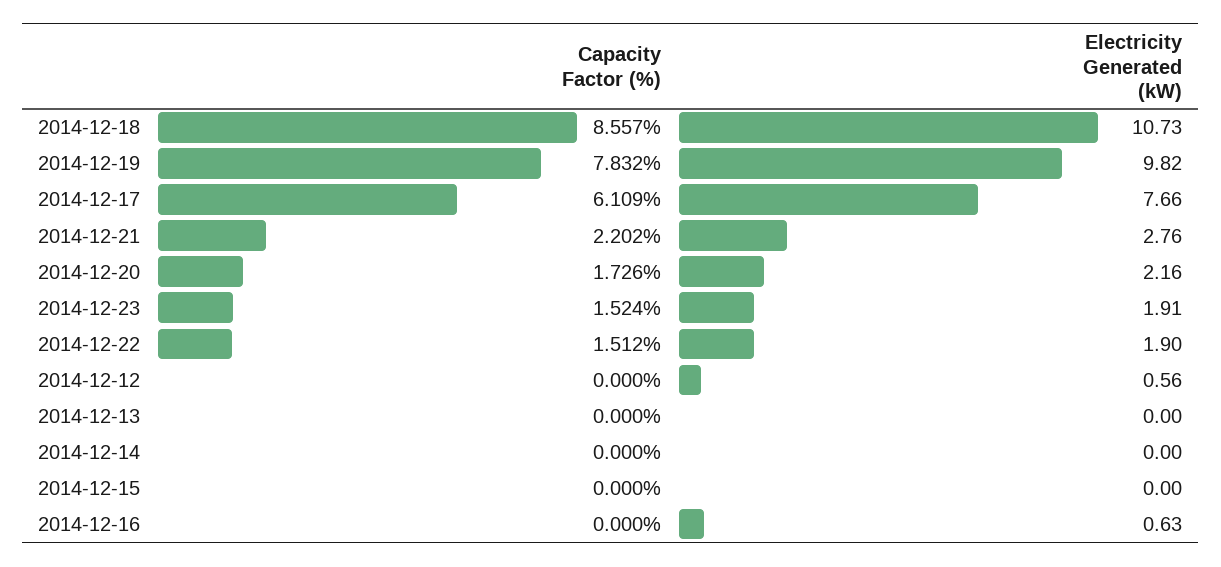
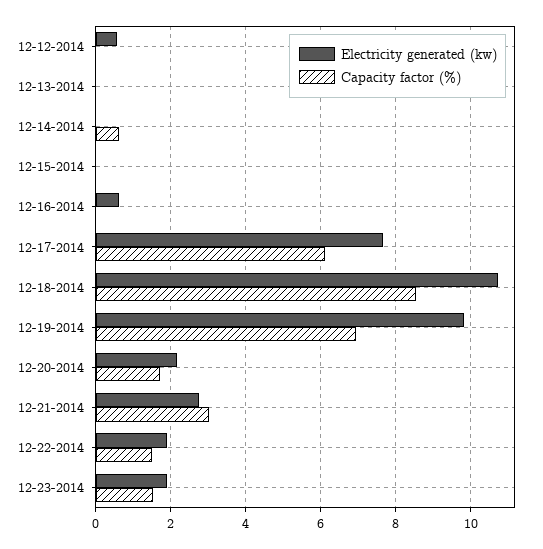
  {
    "Capacity Factor (%)": {
      "2014-12-18": 8.557,
-     "2014-12-19": 7.832,
+     "2014-12-19": 7,
      "2014-12-17": 6.109,
-     "2014-12-21": 2.202,
+     "2014-12-21": 3,
      "2014-12-20": 1.726,
      "2014-12-23": 1.524,
      "2014-12-22": 1.512,
      "2014-12-12": 0,
      "2014-12-13": 0,
-     "2014-12-14": 0,
+     "2014-12-14": 0.6,
      "2014-12-15": 0,
      "2014-12-16": 0
    },
    "Electricity Generated (kW)": {
      "2014-12-18": 10.73,
      "2014-12-19": 9.82,
      "2014-12-17": 7.66,
      "2014-12-21": 2.76,
      "2014-12-20": 2.16,
      "2014-12-23": 1.91,
      "2014-12-22": 1.9,
      "2014-12-12": 0.56,
      "2014-12-13": 0,
      "2014-12-14": 0,
      "2014-12-15": 0,
      "2014-12-16": 0.63
    }
  }

